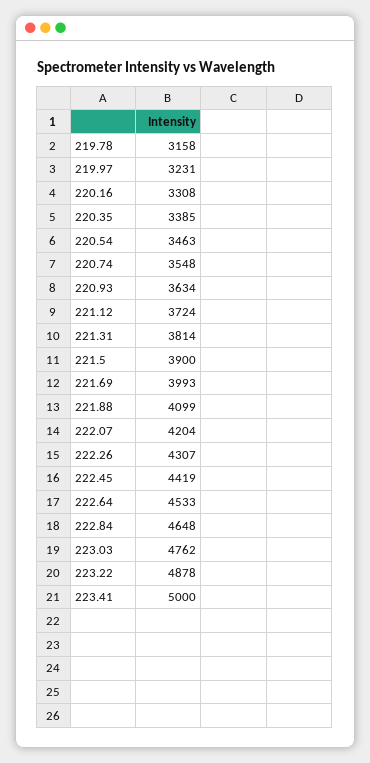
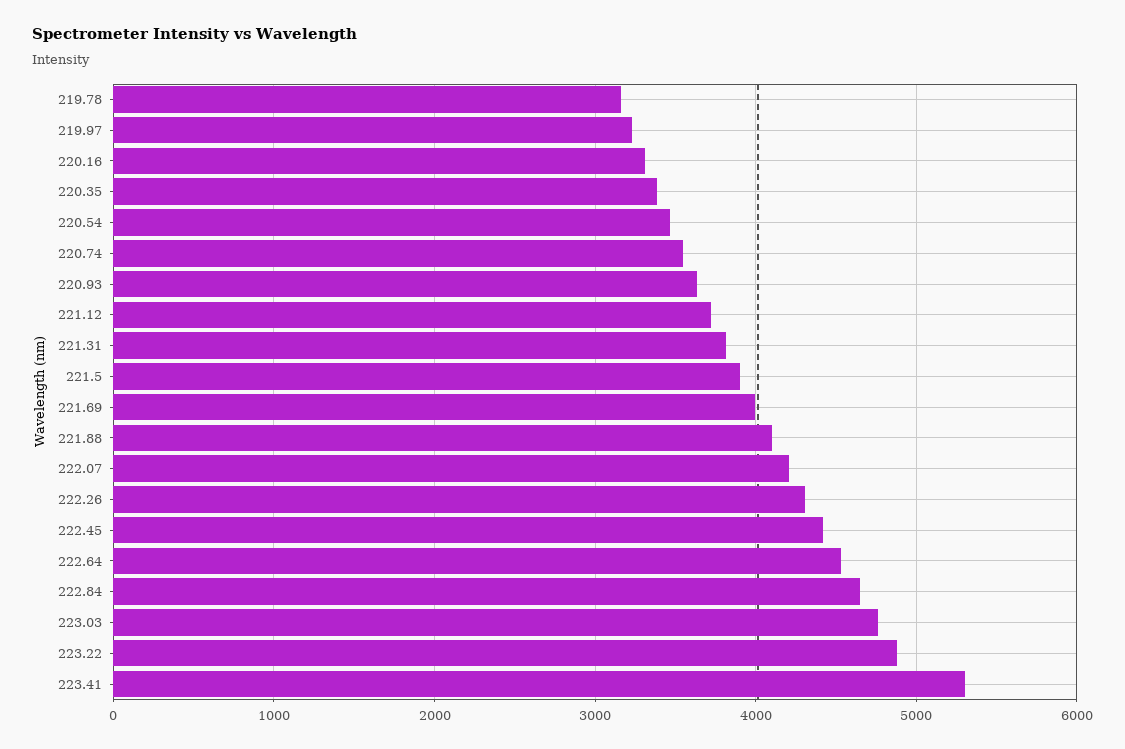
  {
    "219.78": 3158,
    "219.97": 3231,
    "220.16": 3308,
    "220.35": 3385,
    "220.54": 3463,
    "220.74": 3548,
    "220.93": 3634,
    "221.12": 3724,
    "221.31": 3814,
    "221.5": 3900,
    "221.69": 3993,
    "221.88": 4099,
    "222.07": 4204,
    "222.26": 4307,
    "222.45": 4419,
    "222.64": 4533,
    "222.84": 4648,
    "223.03": 4762,
    "223.22": 4878,
-   "223.41": 5000
+   "223.41": 5300
  }

